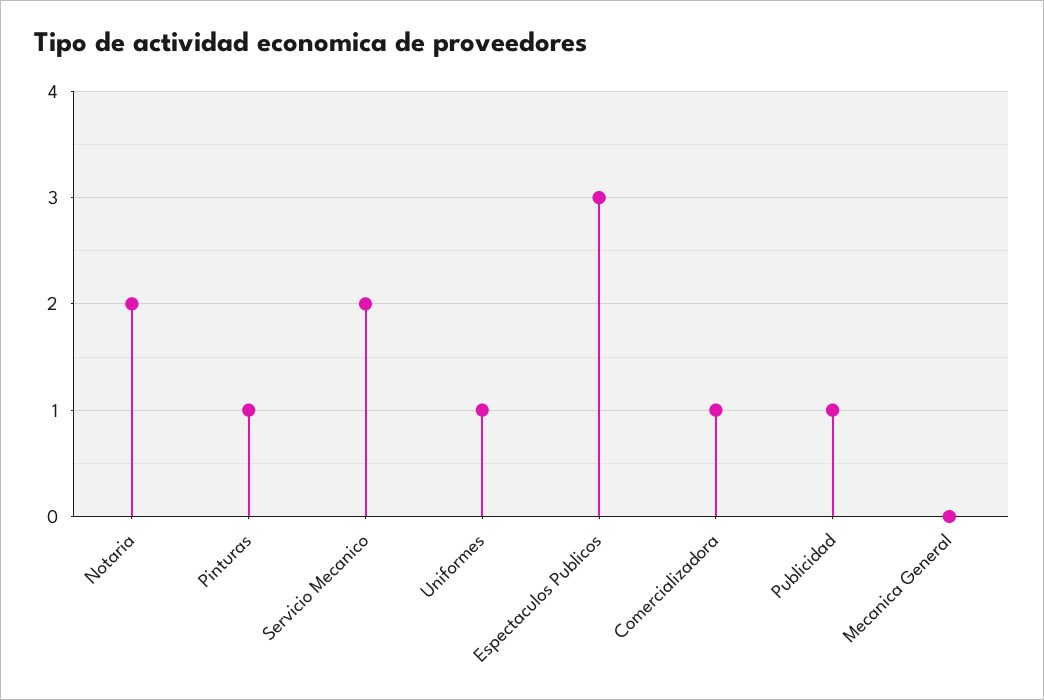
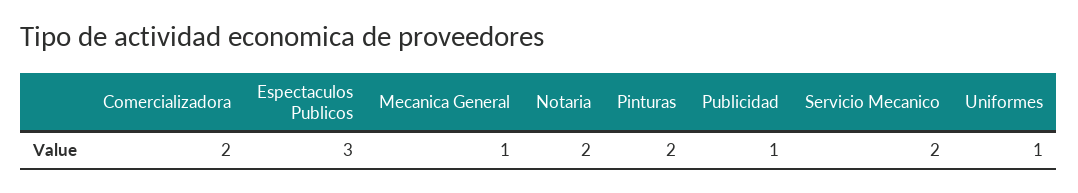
  {
    "Notaria": 2,
-   "Pinturas": 1,
+   "Pinturas": 2,
    "Servicio Mecanico": 2,
    "Uniformes": 1,
    "Espectaculos Publicos": 3,
-   "Comercializadora": 1,
+   "Comercializadora": 2,
    "Publicidad": 1,
-   "Mecanica General": 0
+   "Mecanica General": 1
  }

